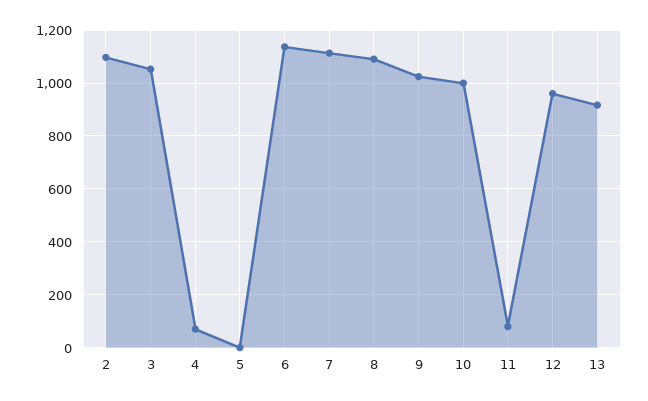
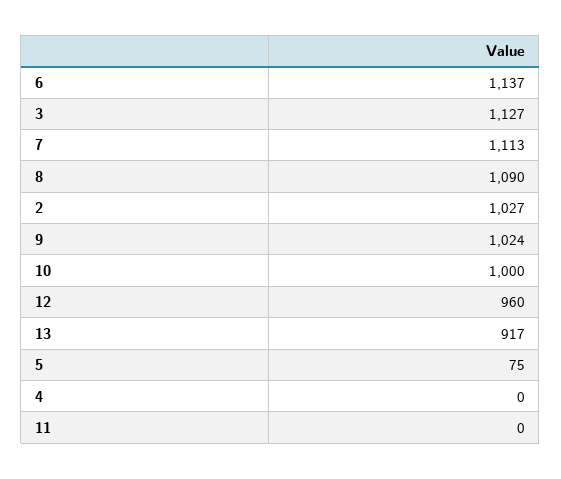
  {
-   "2": 1100,
+   "2": 1027,
-   "3": 1050,
+   "3": 1127,
-   "4": 75,
+   "4": 0,
-   "5": 0,
+   "5": 75,
    "6": 1137,
    "7": 1113,
    "8": 1090,
    "9": 1024,
    "10": 1000,
-   "11": 75,
+   "11": 0,
    "12": 960,
    "13": 917
  }

